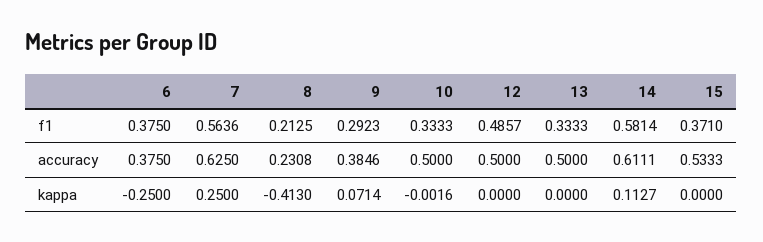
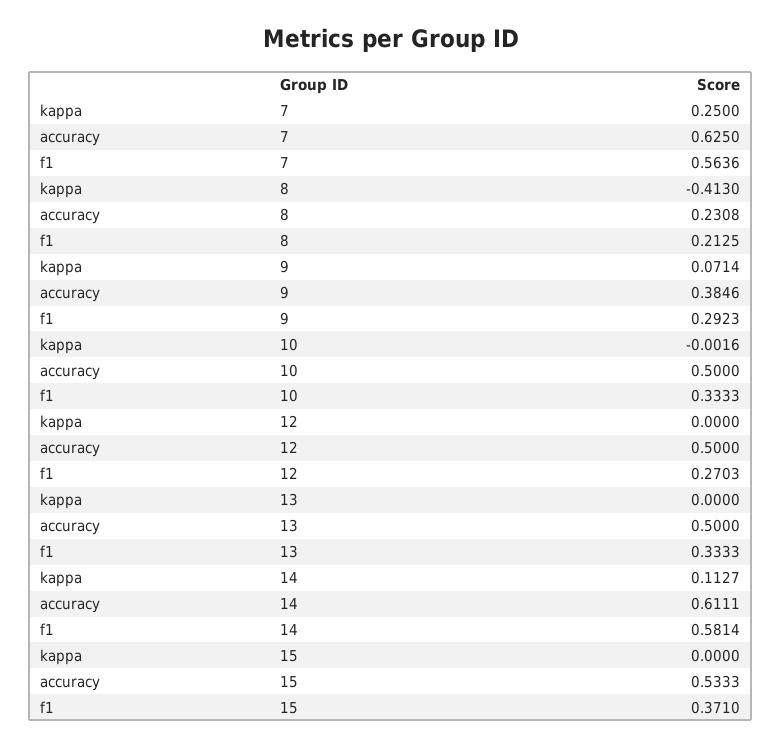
  {
-   "6": {
-     "f1": 0.375,
-     "accuracy": 0.375,
-     "kappa": -0.25
-   },
    "7": {
      "f1": 0.5636,
      "accuracy": 0.625,
      "kappa": 0.25
    },
    "8": {
      "f1": 0.2125,
      "accuracy": 0.2308,
      "kappa": -0.413
    },
    "9": {
      "f1": 0.2923,
      "accuracy": 0.3846,
      "kappa": 0.0714
    },
    "10": {
      "f1": 0.3333,
      "accuracy": 0.5,
      "kappa": -0.0016
    },
    "12": {
-     "f1": 0.4857,
+     "f1": 0.2703,
      "accuracy": 0.5,
      "kappa": 0
    },
    "13": {
      "f1": 0.3333,
      "accuracy": 0.5,
      "kappa": 0
    },
    "14": {
      "f1": 0.5814,
      "accuracy": 0.6111,
      "kappa": 0.1127
    },
    "15": {
      "f1": 0.371,
      "accuracy": 0.5333,
      "kappa": 0
    }
  }

